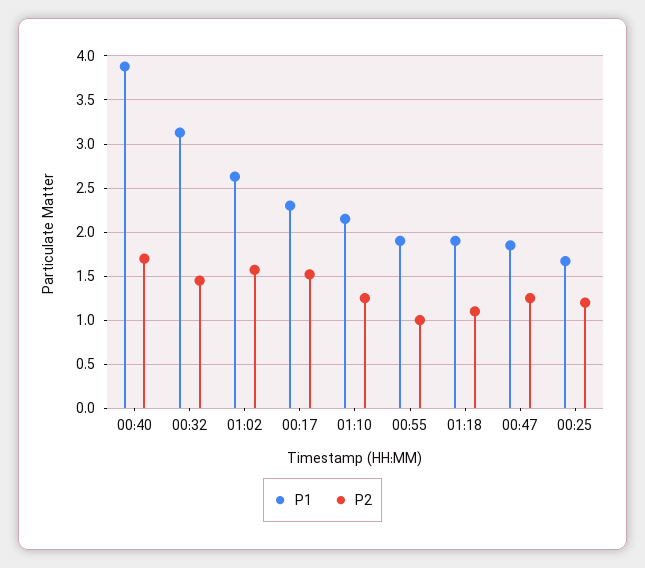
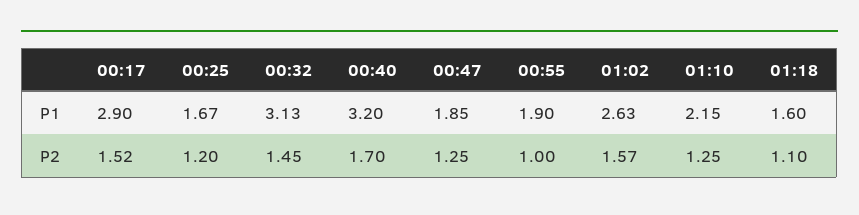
  {
    "P1": {
-     "00:40": 3.9,
+     "00:40": 3.2,
      "00:32": 3.13,
      "01:02": 2.63,
-     "00:17": 2.3,
+     "00:17": 2.9,
      "01:10": 2.15,
      "00:55": 1.9,
-     "01:18": 1.9,
+     "01:18": 1.6,
      "00:47": 1.85,
      "00:25": 1.67
    },
    "P2": {
      "00:40": 1.7,
      "00:32": 1.45,
      "01:02": 1.57,
      "00:17": 1.52,
      "01:10": 1.25,
      "00:55": 1,
      "01:18": 1.1,
      "00:47": 1.25,
      "00:25": 1.2
    }
  }

